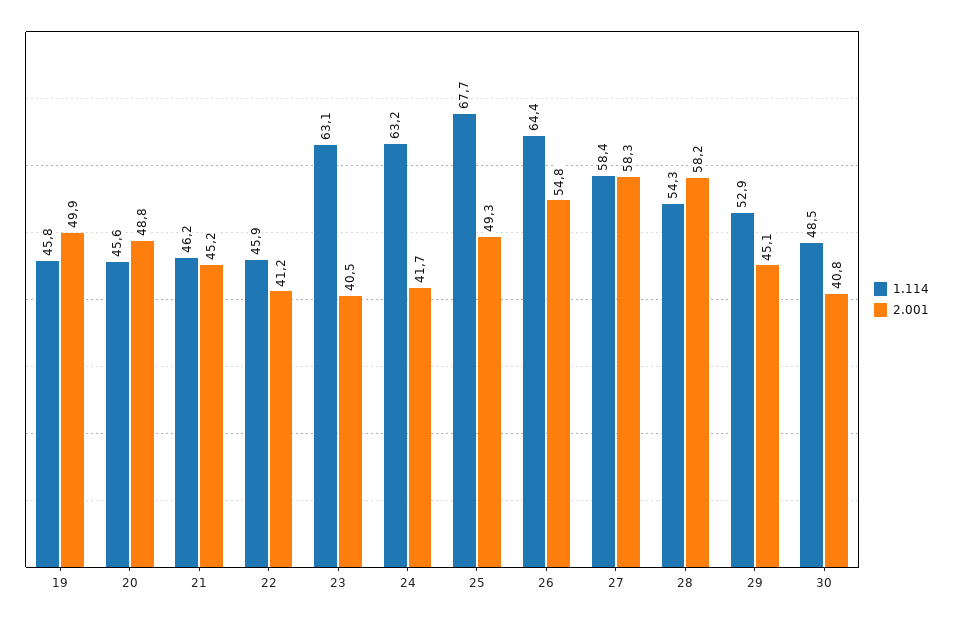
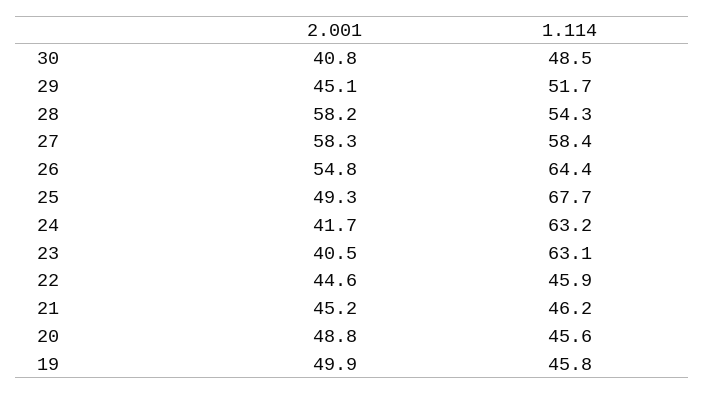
  {
    "1.114": {
      "19": 45.8,
      "20": 45.6,
      "21": 46.2,
      "22": 45.9,
      "23": 63.1,
      "24": 63.2,
      "25": 67.7,
      "26": 64.4,
      "27": 58.4,
      "28": 54.3,
-     "29": 52.9,
+     "29": 51.7,
      "30": 48.5
    },
    "2.001": {
      "19": 49.9,
      "20": 48.8,
      "21": 45.2,
-     "22": 41.2,
+     "22": 44.6,
      "23": 40.5,
      "24": 41.7,
      "25": 49.3,
      "26": 54.8,
      "27": 58.3,
      "28": 58.2,
      "29": 45.1,
      "30": 40.8
    }
  }

